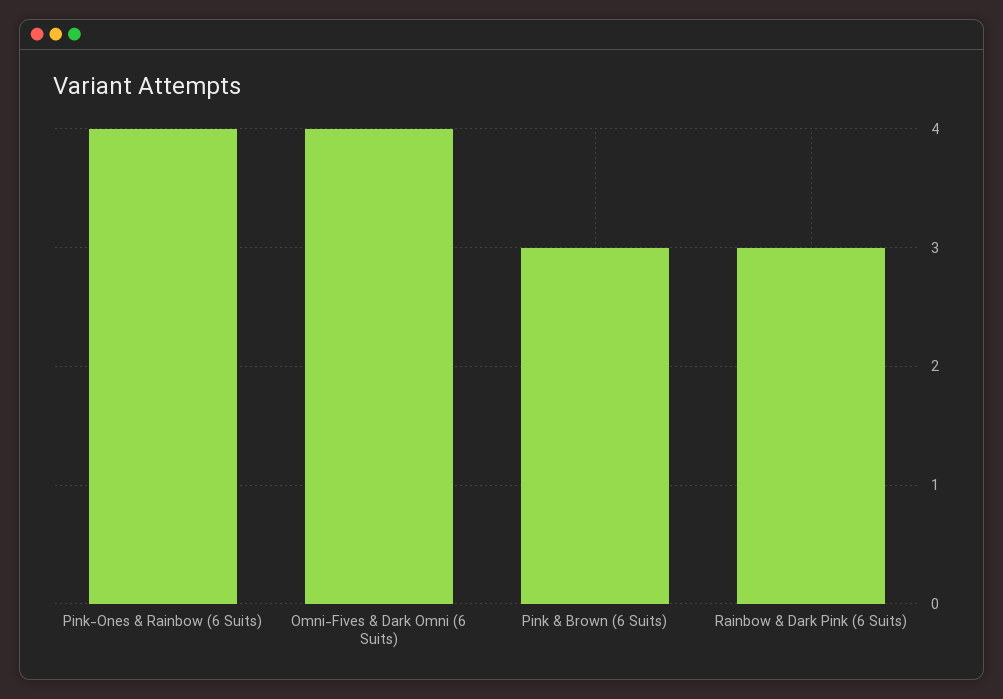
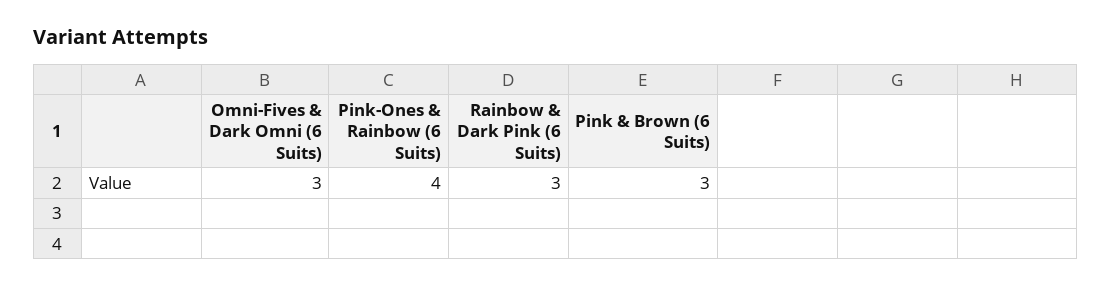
  {
    "Pink-Ones & Rainbow (6 Suits)": 4,
-   "Omni-Fives & Dark Omni (6 Suits)": 4,
+   "Omni-Fives & Dark Omni (6 Suits)": 3,
    "Pink & Brown (6 Suits)": 3,
    "Rainbow & Dark Pink (6 Suits)": 3
  }

